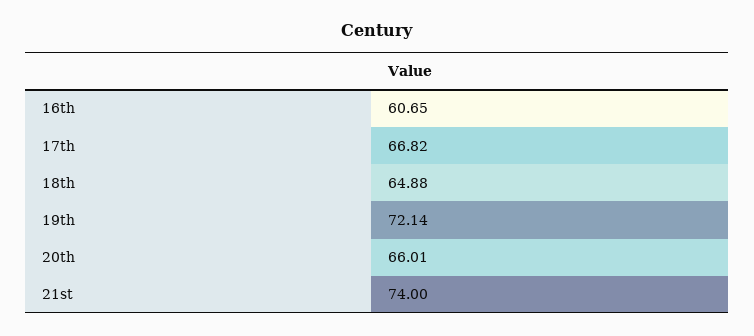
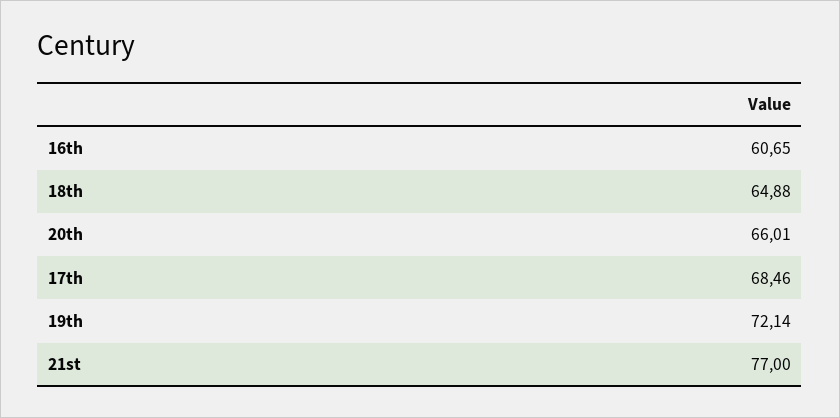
  {
    "16th": 60.65,
-   "17th": 66.82,
+   "17th": 68.46,
    "18th": 64.88,
    "19th": 72.14,
    "20th": 66.01,
-   "21st": 74
+   "21st": 77
  }

